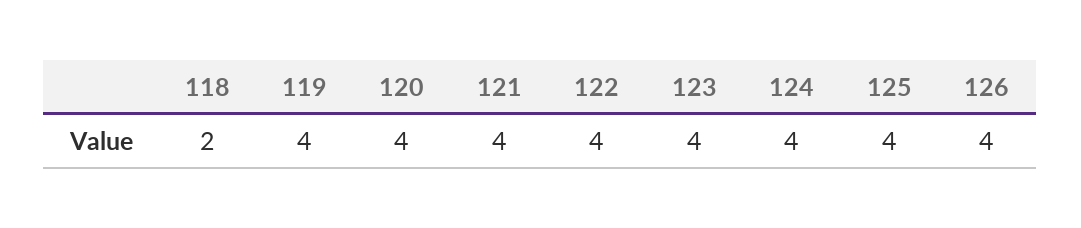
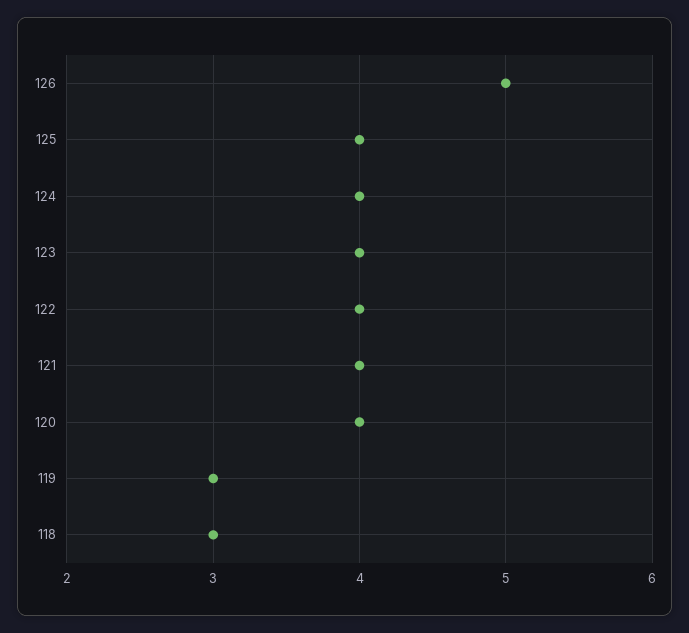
  {
-   "118": 2,
+   "118": 3,
-   "119": 4,
+   "119": 3,
    "120": 4,
    "121": 4,
    "122": 4,
    "123": 4,
    "124": 4,
    "125": 4,
-   "126": 4
+   "126": 5
  }

